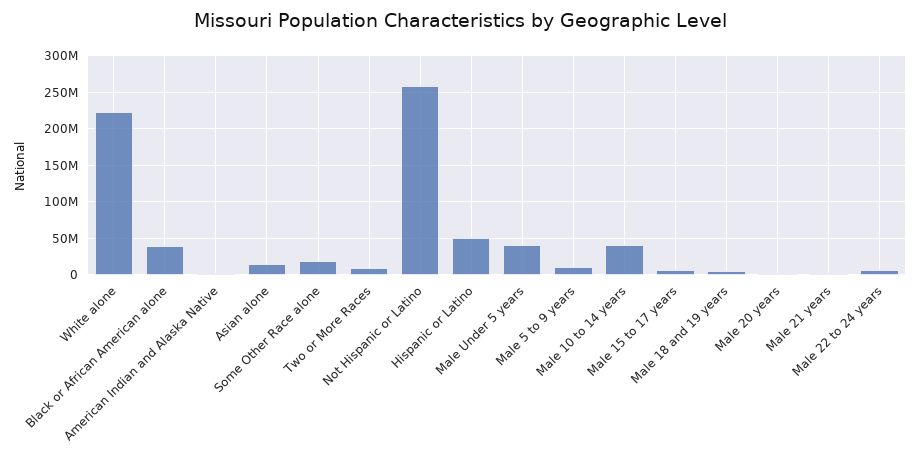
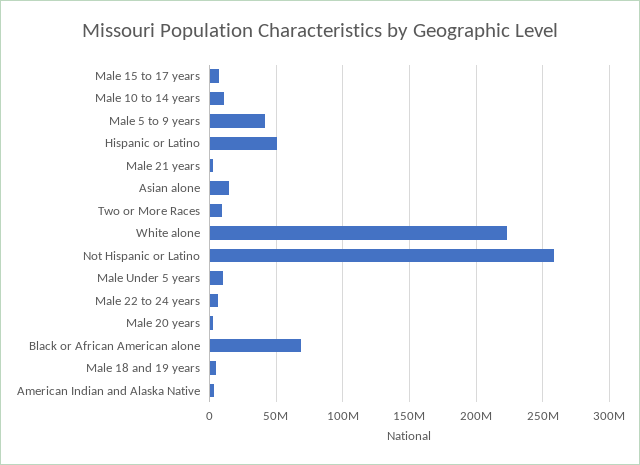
  {
    "White alone": 225000000,
-   "Black or African American alone": 40000000,
+   "Black or African American alone": 70000000,
    "American Indian and Alaska Native": 5000000,
    "Asian alone": 15000000,
-   "Some Other Race alone": 20000000,
    "Two or More Races": 10000000,
    "Not Hispanic or Latino": 260000000,
    "Hispanic or Latino": 50000000,
-   "Male Under 5 years": 40000000,
+   "Male Under 5 years": 10000000,
-   "Male 5 to 9 years": 10000000,
+   "Male 5 to 9 years": 40000000,
-   "Male 10 to 14 years": 40000000,
+   "Male 10 to 14 years": 10000000,
    "Male 15 to 17 years": 5000000,
    "Male 18 and 19 years": 5000000,
    "Male 20 years": 0,
    "Male 21 years": 0,
    "Male 22 to 24 years": 5000000
  }

